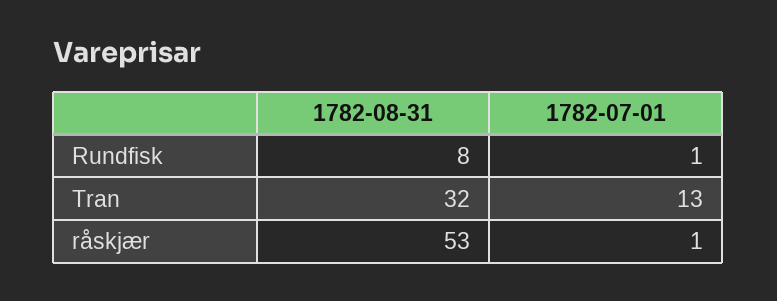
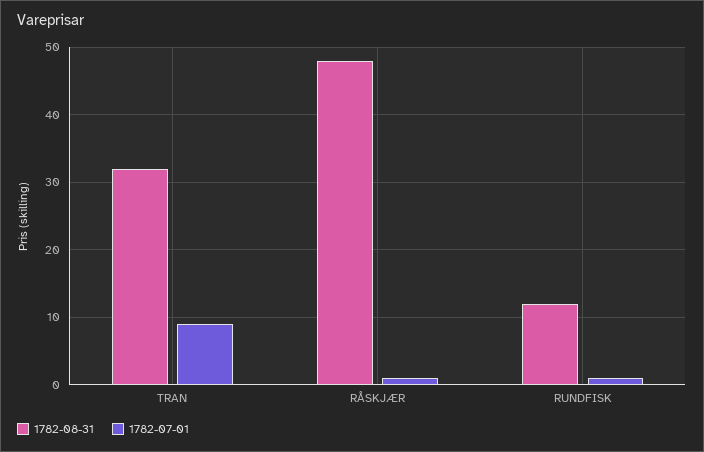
  {
    "1782-08-31": {
-     "Rundfisk": 8,
+     "Rundfisk": 12,
      "Tran": 32,
-     "råskjær": 53
+     "råskjær": 48
    },
    "1782-07-01": {
      "Rundfisk": 1,
-     "Tran": 13,
+     "Tran": 9,
      "råskjær": 1
    }
  }

